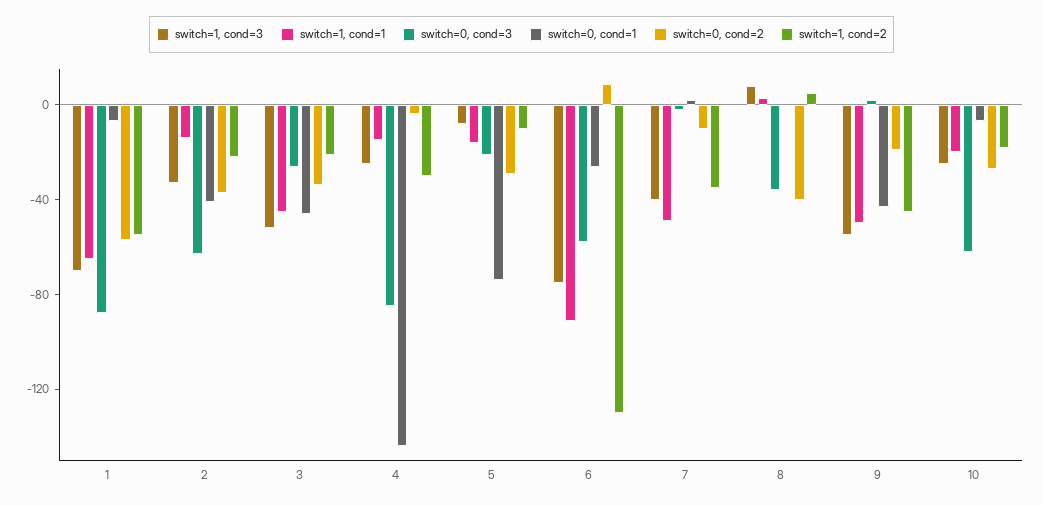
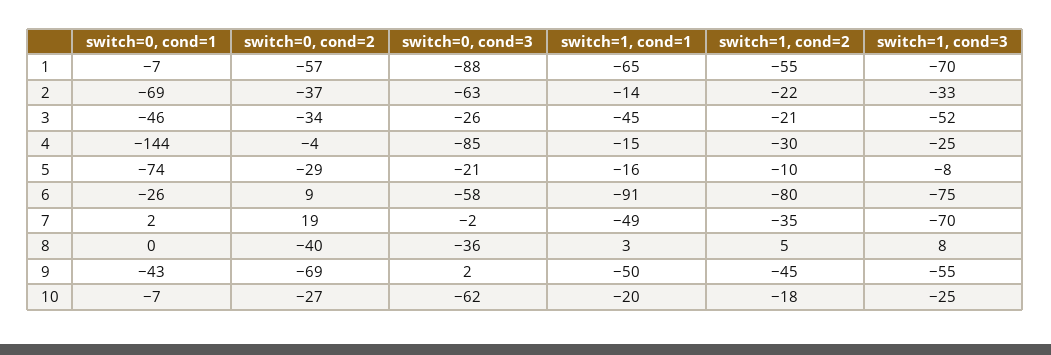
  {
    "switch=1, cond=3": {
      "1": -70,
      "2": -33,
      "3": -52,
      "4": -25,
      "5": -8,
      "6": -75,
-     "7": -40,
+     "7": -70,
      "8": 8,
      "9": -55,
      "10": -25
    },
    "switch=1, cond=1": {
      "1": -65,
      "2": -14,
      "3": -45,
      "4": -15,
      "5": -16,
      "6": -91,
      "7": -49,
      "8": 3,
      "9": -50,
      "10": -20
    },
    "switch=0, cond=3": {
      "1": -88,
      "2": -63,
      "3": -26,
      "4": -85,
      "5": -21,
      "6": -58,
      "7": -2,
      "8": -36,
      "9": 2,
      "10": -62
    },
    "switch=0, cond=1": {
      "1": -7,
-     "2": -40,
+     "2": -69,
      "3": -46,
      "4": -144,
      "5": -74,
      "6": -26,
      "7": 2,
      "8": 0,
      "9": -43,
      "10": -7
    },
    "switch=0, cond=2": {
      "1": -57,
      "2": -37,
      "3": -34,
      "4": -4,
      "5": -29,
      "6": 9,
-     "7": -10,
+     "7": 19,
      "8": -40,
-     "9": -20,
+     "9": -69,
      "10": -27
    },
    "switch=1, cond=2": {
      "1": -55,
      "2": -22,
      "3": -21,
      "4": -30,
      "5": -10,
-     "6": -130,
+     "6": -80,
      "7": -35,
      "8": 5,
      "9": -45,
      "10": -18
    }
  }

